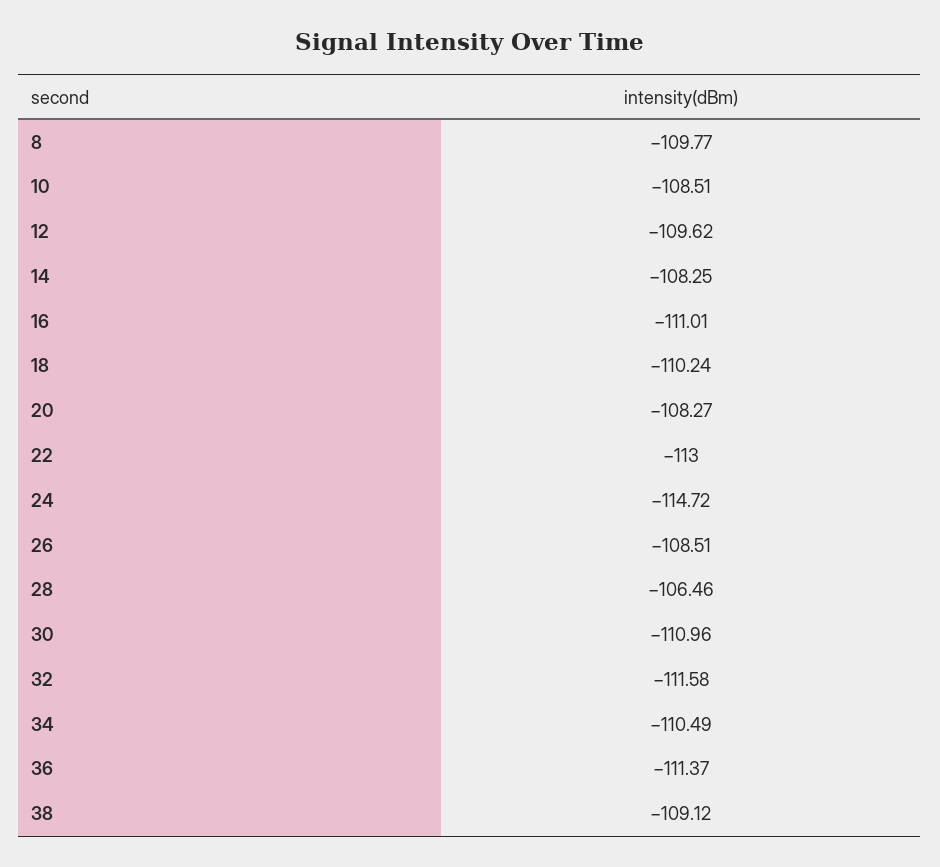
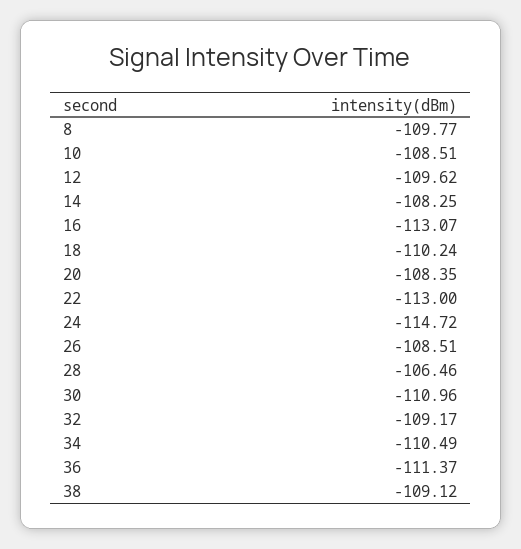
  {
    "8": -109.77,
    "10": -108.51,
    "12": -109.62,
    "14": -108.25,
-   "16": -111.01,
+   "16": -113.07,
    "18": -110.24,
-   "20": -108.27,
+   "20": -108.35,
    "22": -113,
    "24": -114.72,
    "26": -108.51,
    "28": -106.46,
    "30": -110.96,
-   "32": -111.58,
+   "32": -109.17,
    "34": -110.49,
    "36": -111.37,
    "38": -109.12
  }

